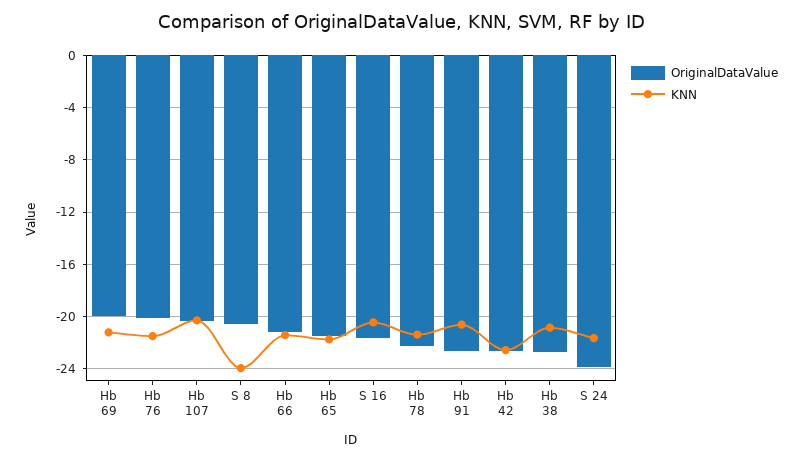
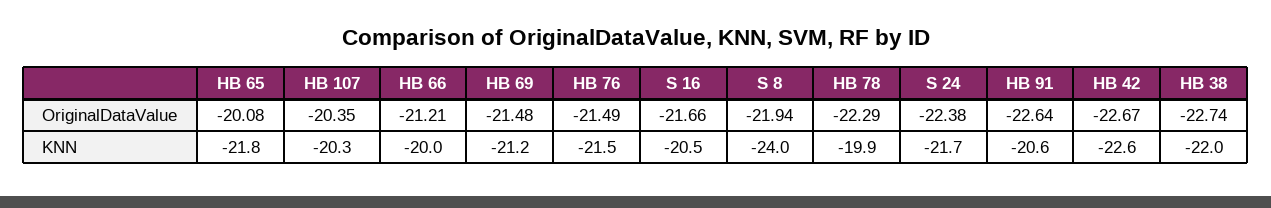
  {
    "OriginalDataValue": {
-     "Hb 69": -20,
+     "Hb 69": -21.48,
-     "Hb 76": -20,
+     "Hb 76": -21.49,
      "Hb 107": -20.35,
-     "S 8": -20.5,
+     "S 8": -21.94,
      "Hb 66": -21.21,
-     "Hb 65": -21.5,
+     "Hb 65": -20.08,
      "S 16": -21.66,
      "Hb 78": -22.29,
      "Hb 91": -22.64,
      "Hb 42": -22.67,
      "Hb 38": -22.74,
-     "S 24": -24
+     "S 24": -22.38
    },
    "KNN": {
      "Hb 69": -21.2,
      "Hb 76": -21.5,
      "Hb 107": -20.3,
      "S 8": -24,
-     "Hb 66": -21.5,
+     "Hb 66": -20,
      "Hb 65": -21.8,
      "S 16": -20.5,
-     "Hb 78": -21.5,
+     "Hb 78": -19.9,
      "Hb 91": -20.6,
      "Hb 42": -22.6,
-     "Hb 38": -21,
+     "Hb 38": -22,
      "S 24": -21.7
    }
  }

